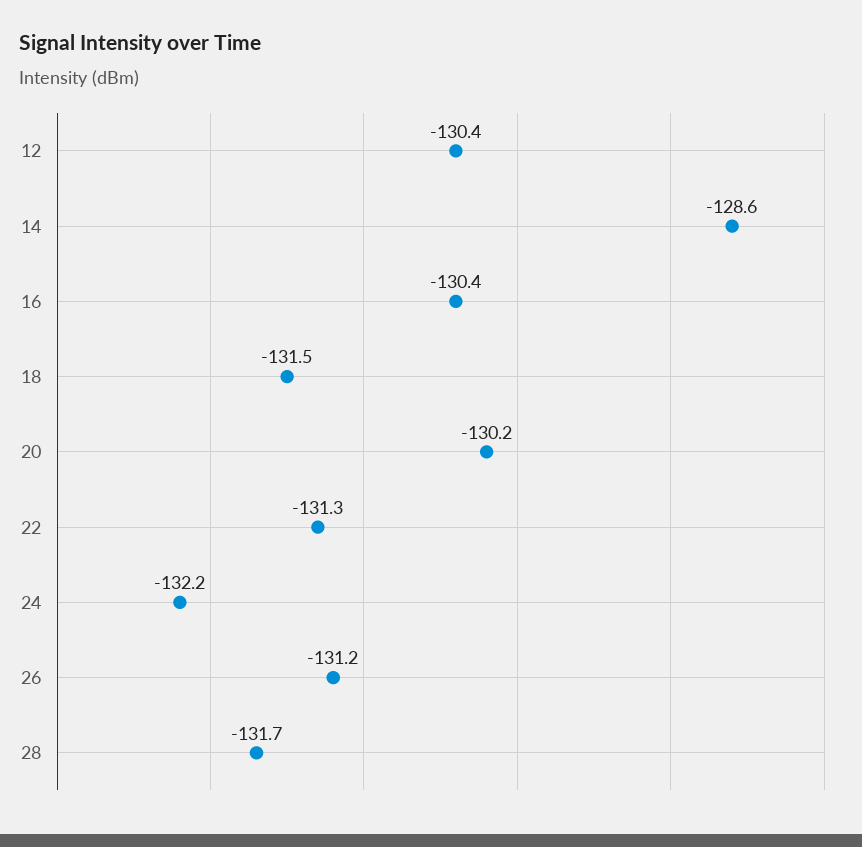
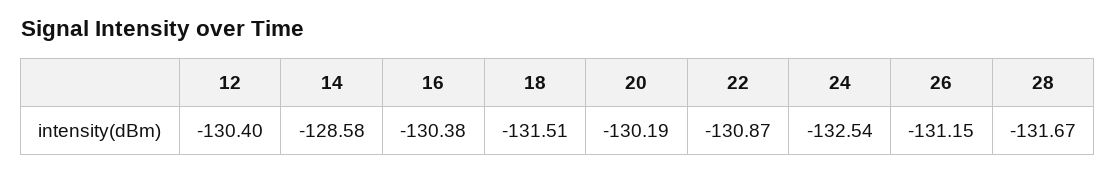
  {
    "12": -130.4,
    "14": -128.58,
    "16": -130.38,
    "18": -131.51,
    "20": -130.19,
-   "22": -131.3,
+   "22": -130.87,
-   "24": -132.2,
+   "24": -132.54,
    "26": -131.15,
    "28": -131.67
  }

